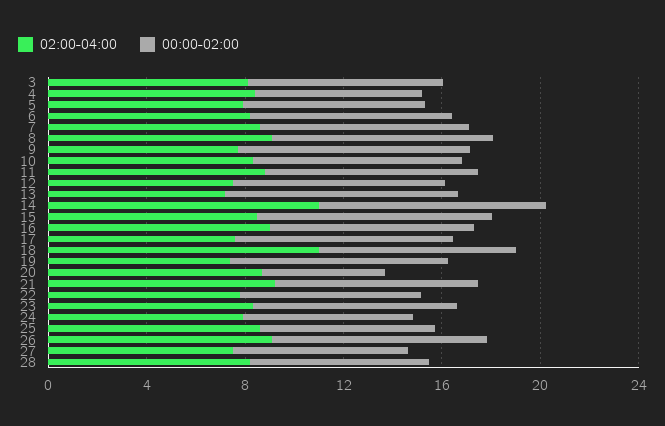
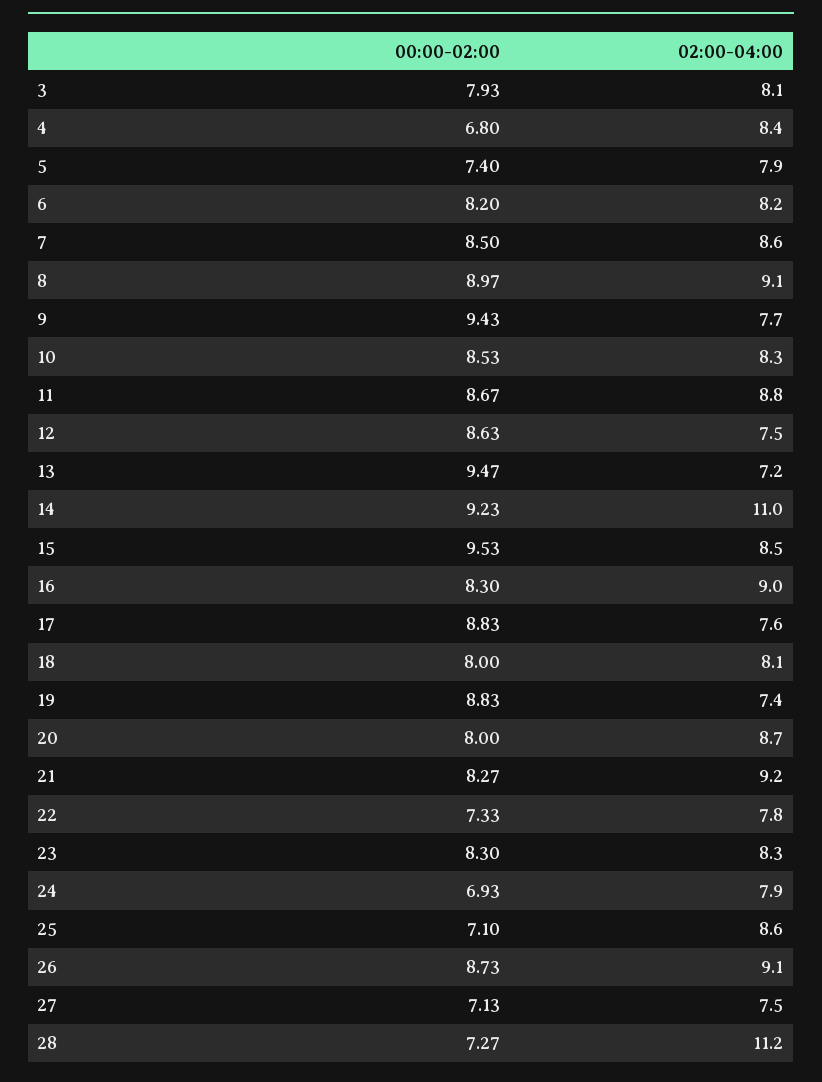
  {
    "02:00-04:00": {
      "3": 8.1,
      "4": 8.4,
      "5": 7.9,
      "6": 8.2,
      "7": 8.6,
      "8": 9.1,
      "9": 7.7,
      "10": 8.3,
      "11": 8.8,
      "12": 7.5,
      "13": 7.2,
      "14": 11,
      "15": 8.5,
      "16": 9,
      "17": 7.6,
-     "18": 11,
+     "18": 8.1,
      "19": 7.4,
      "20": 8.7,
      "21": 9.2,
      "22": 7.8,
      "23": 8.3,
      "24": 7.9,
      "25": 8.6,
      "26": 9.1,
      "27": 7.5,
-     "28": 8
+     "28": 11.2
    },
    "00:00-02:00": {
      "3": 7.93,
      "4": 6.8,
      "5": 7.4,
      "6": 8.2,
      "7": 8.5,
      "8": 8.97,
      "9": 9.43,
      "10": 8.53,
      "11": 8.67,
      "12": 8.63,
      "13": 9.47,
      "14": 9.23,
      "15": 9.53,
      "16": 8.3,
      "17": 8.83,
      "18": 8,
      "19": 8.83,
-     "20": 5,
+     "20": 8,
      "21": 8.27,
      "22": 7.33,
      "23": 8.3,
      "24": 6.93,
      "25": 7.1,
      "26": 8.73,
      "27": 7.13,
      "28": 7.27
    }
  }

